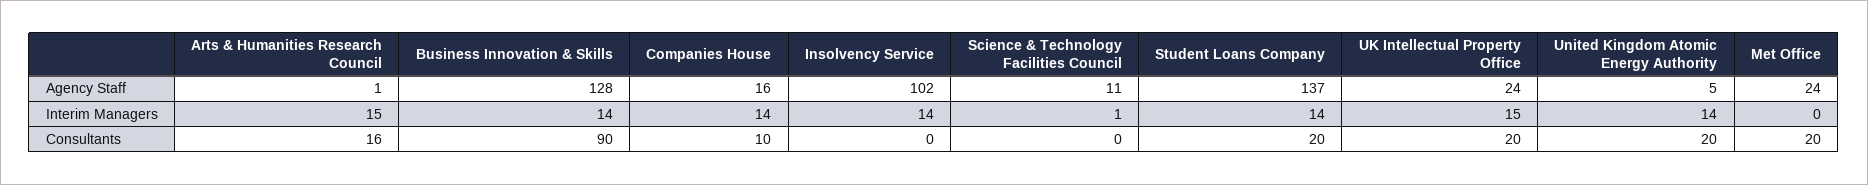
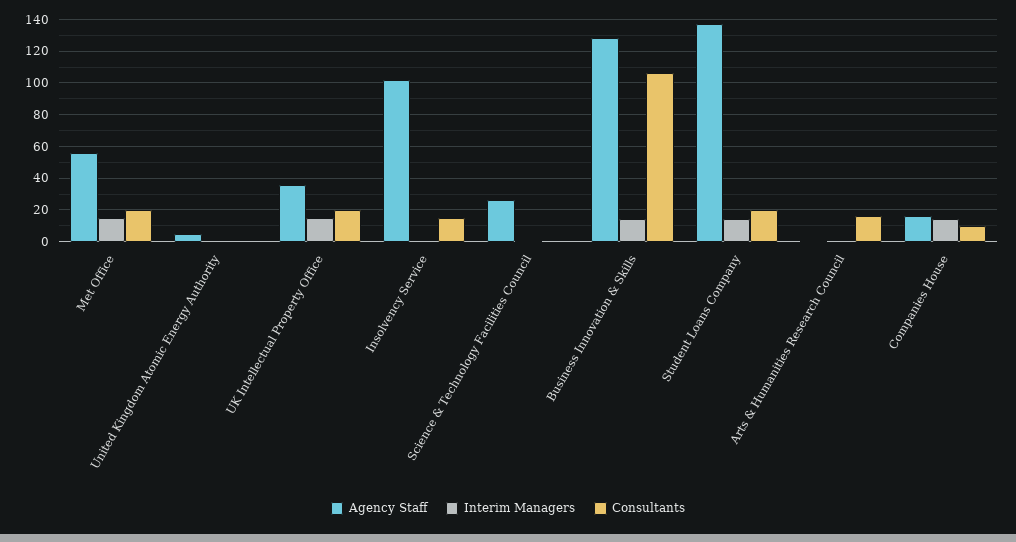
  {
    "Agency Staff": {
      "Arts & Humanities Research Council": 1,
      "Business Innovation & Skills": 128,
      "Companies House": 16,
      "Insolvency Service": 102,
-     "Science & Technology Facilities Council": 11,
+     "Science & Technology Facilities Council": 25,
      "Student Loans Company": 137,
-     "UK Intellectual Property Office": 24,
+     "UK Intellectual Property Office": 35,
      "United Kingdom Atomic Energy Authority": 5,
-     "Met Office": 24
+     "Met Office": 55
    },
    "Interim Managers": {
-     "Arts & Humanities Research Council": 15,
+     "Arts & Humanities Research Council": 0,
      "Business Innovation & Skills": 14,
      "Companies House": 14,
-     "Insolvency Service": 14,
+     "Insolvency Service": 0,
      "Science & Technology Facilities Council": 1,
      "Student Loans Company": 14,
      "UK Intellectual Property Office": 15,
-     "United Kingdom Atomic Energy Authority": 14,
+     "United Kingdom Atomic Energy Authority": 0,
-     "Met Office": 0
+     "Met Office": 15
    },
    "Consultants": {
      "Arts & Humanities Research Council": 16,
-     "Business Innovation & Skills": 90,
+     "Business Innovation & Skills": 105,
      "Companies House": 10,
-     "Insolvency Service": 0,
+     "Insolvency Service": 15,
      "Science & Technology Facilities Council": 0,
      "Student Loans Company": 20,
      "UK Intellectual Property Office": 20,
-     "United Kingdom Atomic Energy Authority": 20,
+     "United Kingdom Atomic Energy Authority": 0,
      "Met Office": 20
    }
  }

